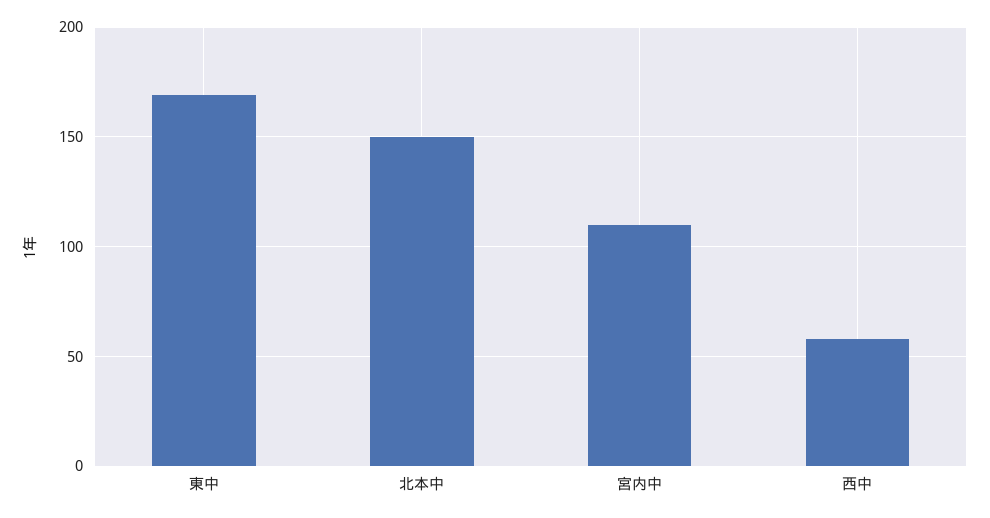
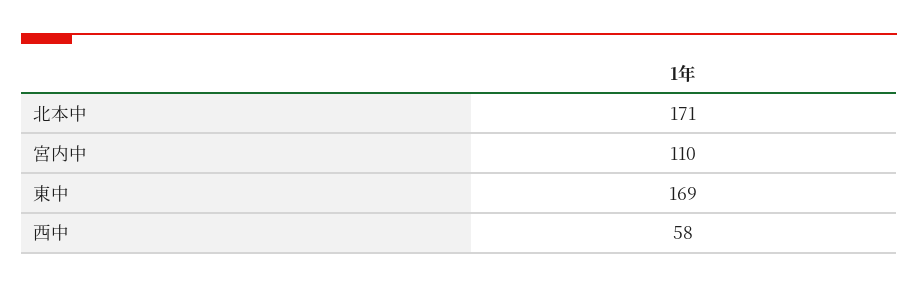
  {
    "東中": 169,
-   "北本中": 150,
+   "北本中": 171,
    "宮内中": 110,
    "西中": 58
  }

